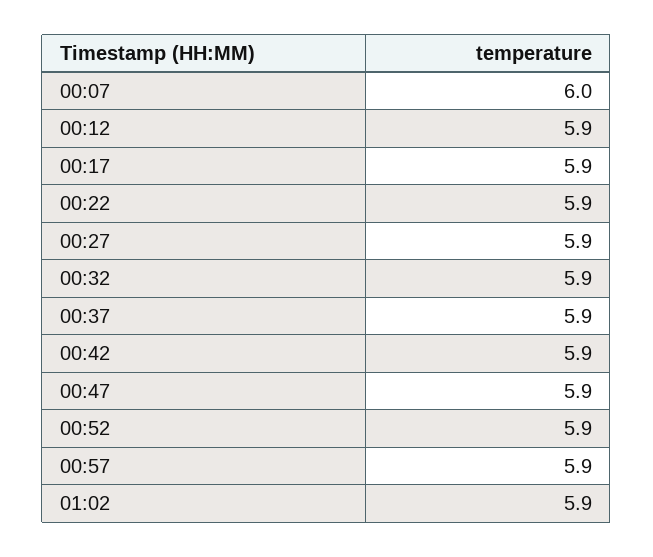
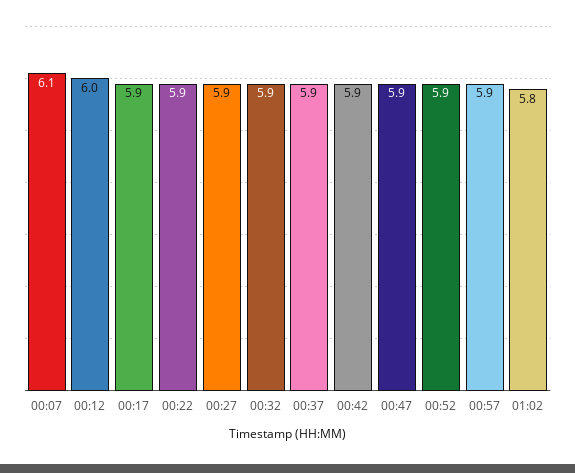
  {
-   "00:07": 6,
+   "00:07": 6.1,
-   "00:12": 5.9,
+   "00:12": 6,
    "00:17": 5.9,
    "00:22": 5.9,
    "00:27": 5.9,
    "00:32": 5.9,
    "00:37": 5.9,
    "00:42": 5.9,
    "00:47": 5.9,
    "00:52": 5.9,
    "00:57": 5.9,
-   "01:02": 5.9
+   "01:02": 5.8
  }

